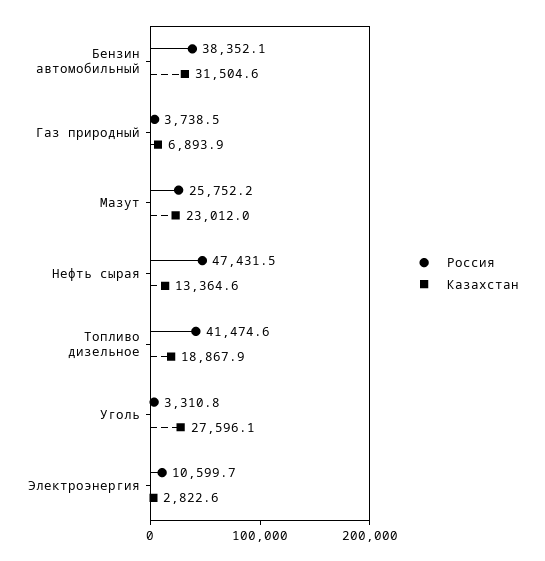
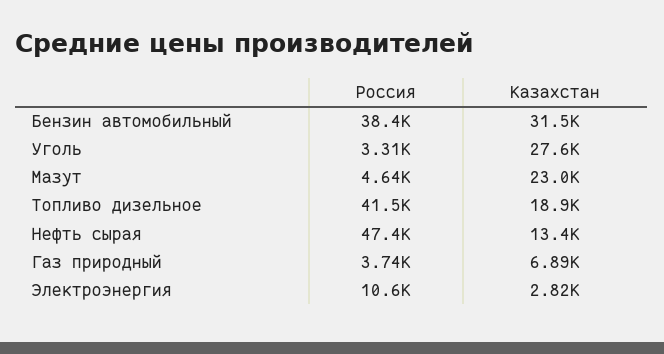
  {
    "Россия": {
      "Бензин автомобильный": 38352.1,
      "Газ природный": 3738.5,
-     "Мазут": 25752.2,
+     "Мазут": 4640,
      "Нефть сырая": 47431.5,
      "Топливо дизельное": 41474.6,
      "Уголь": 3310.8,
      "Электроэнергия": 10599.7
    },
    "Казахстан": {
      "Бензин автомобильный": 31504.6,
      "Газ природный": 6893.9,
      "Мазут": 23012,
      "Нефть сырая": 13364.6,
      "Топливо дизельное": 18867.9,
      "Уголь": 27596.1,
      "Электроэнергия": 2822.6
    }
  }

